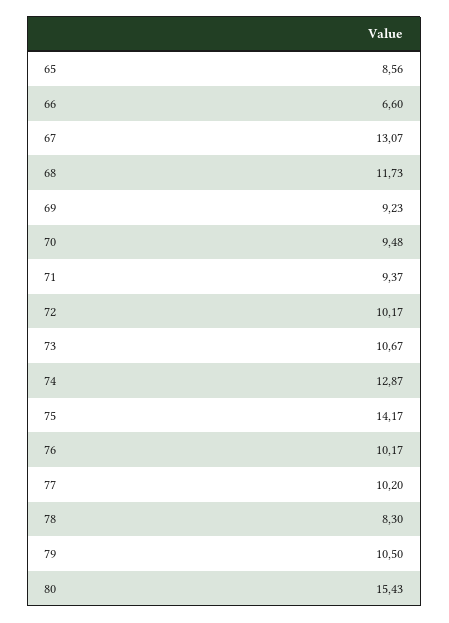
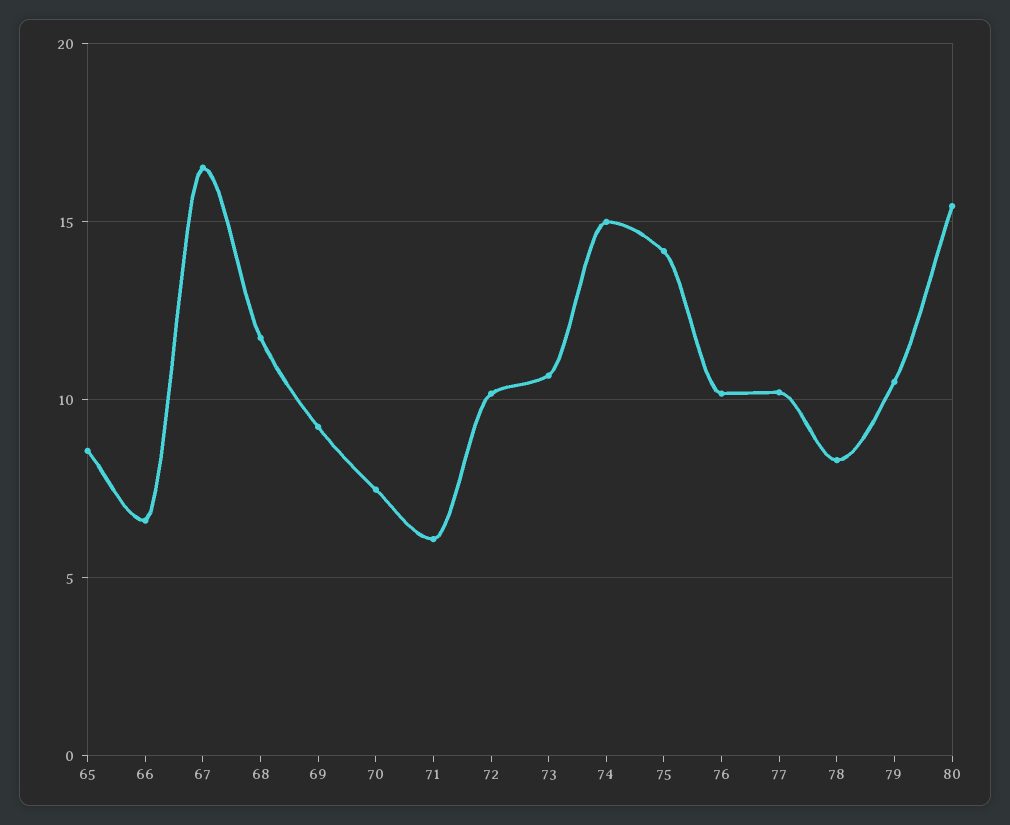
  {
    "65": 8.56,
    "66": 6.6,
-   "67": 13.07,
+   "67": 16.5,
    "68": 11.73,
    "69": 9.23,
-   "70": 9.48,
+   "70": 7.5,
-   "71": 9.37,
+   "71": 6,
    "72": 10.17,
    "73": 10.67,
-   "74": 12.87,
+   "74": 15,
    "75": 14.17,
    "76": 10.17,
    "77": 10.2,
    "78": 8.3,
    "79": 10.5,
    "80": 15.43
  }

